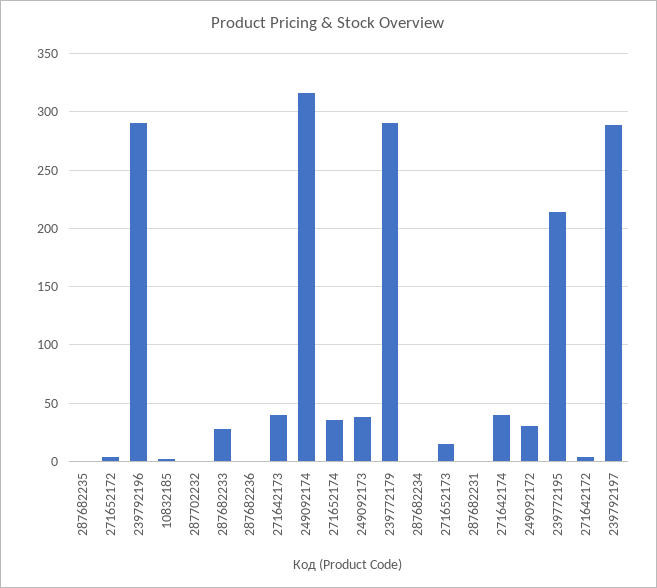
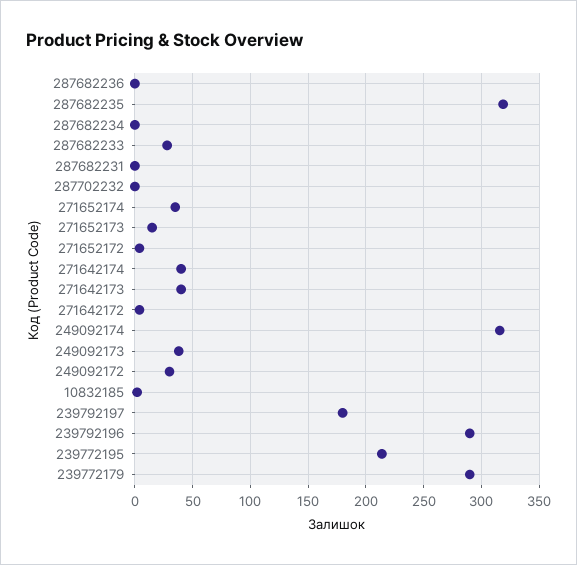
  {
-   "287682235": 0,
+   "287682235": 320,
    "271652172": 0,
    "239792196": 290,
    "10832185": 0,
    "287702232": 0,
    "287682233": 30,
    "287682236": 0,
    "271642173": 40,
    "249092174": 320,
    "271652174": 40,
    "249092173": 40,
    "239772179": 290,
    "287682234": 0,
    "271652173": 20,
    "287682231": 0,
    "271642174": 40,
    "249092172": 30,
    "239772195": 210,
    "271642172": 0,
-   "239792197": 290
+   "239792197": 180
  }

